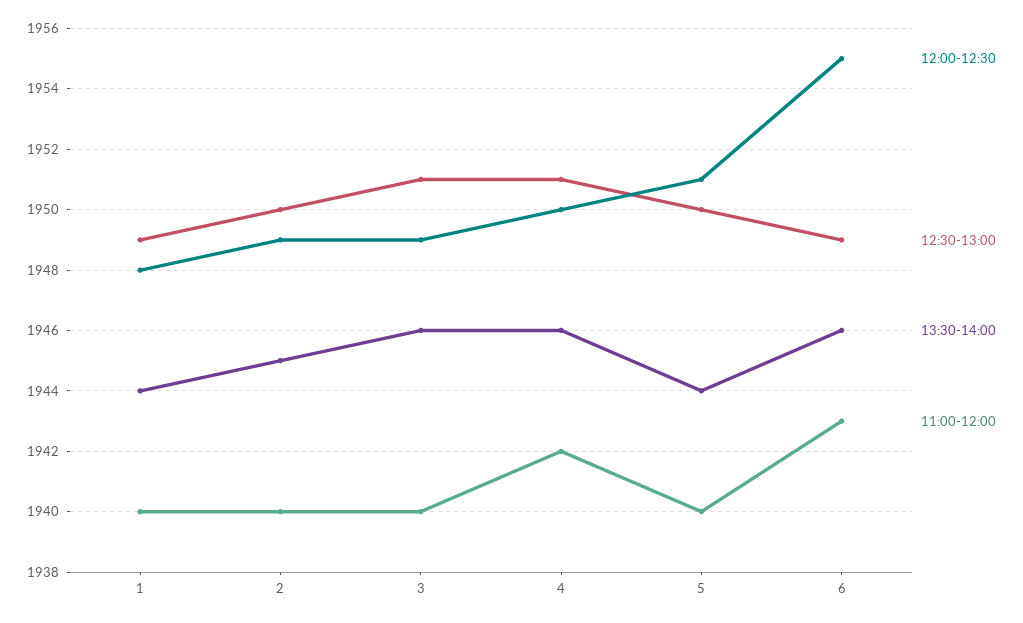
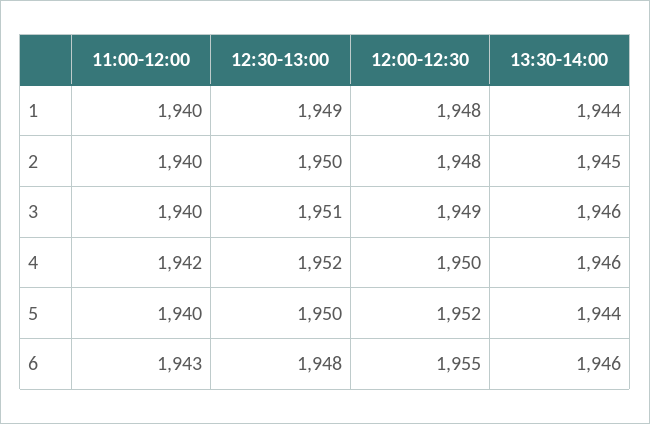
  {
    "12:00-12:30": {
      "1": 1948,
-     "2": 1949,
+     "2": 1948,
      "3": 1949,
      "4": 1950,
-     "5": 1951,
+     "5": 1952,
      "6": 1955
    },
    "12:30-13:00": {
      "1": 1949,
      "2": 1950,
      "3": 1951,
-     "4": 1951,
+     "4": 1952,
      "5": 1950,
-     "6": 1949
+     "6": 1948
    },
    "13:30-14:00": {
      "1": 1944,
      "2": 1945,
      "3": 1946,
      "4": 1946,
      "5": 1944,
      "6": 1946
    },
    "11:00-12:00": {
      "1": 1940,
      "2": 1940,
      "3": 1940,
      "4": 1942,
      "5": 1940,
      "6": 1943
    }
  }

